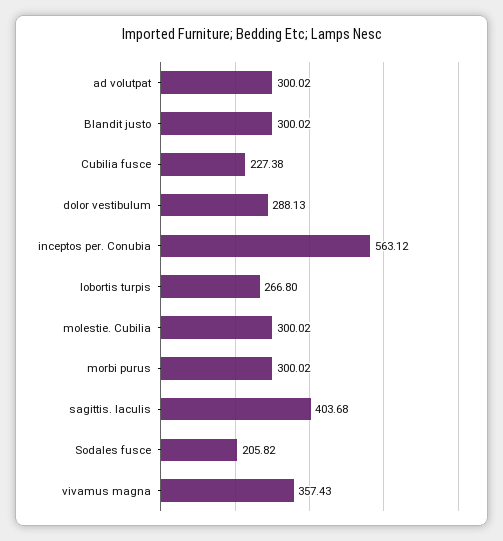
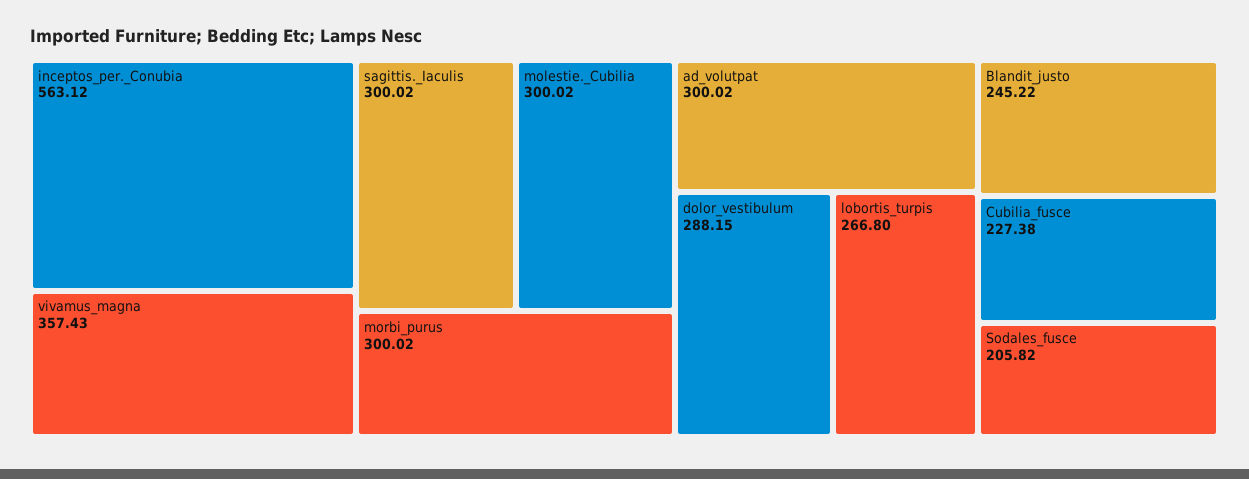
  {
    "ad volutpat": 300.02,
-   "Blandit justo": 300.02,
+   "Blandit justo": 245.22,
    "Cubilia fusce": 227.38,
-   "dolor vestibulum": 288.13,
+   "dolor vestibulum": 288.15,
    "inceptos per. Conubia": 563.12,
    "lobortis turpis": 266.8,
    "molestie. Cubilia": 300.02,
    "morbi purus": 300.02,
-   "sagittis. Iaculis": 403.68,
+   "sagittis. Iaculis": 300.02,
    "Sodales fusce": 205.82,
    "vivamus magna": 357.43
  }

